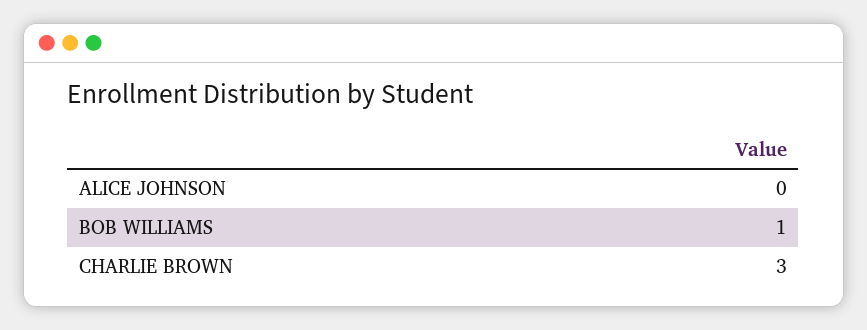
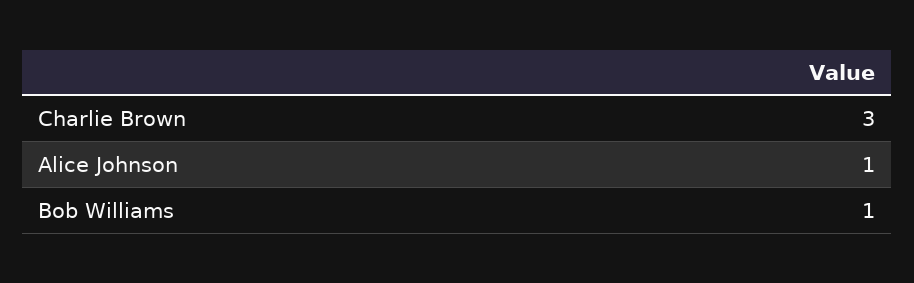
  {
-   "ALICE JOHNSON": 0,
+   "ALICE JOHNSON": 1,
    "BOB WILLIAMS": 1,
    "CHARLIE BROWN": 3
  }

